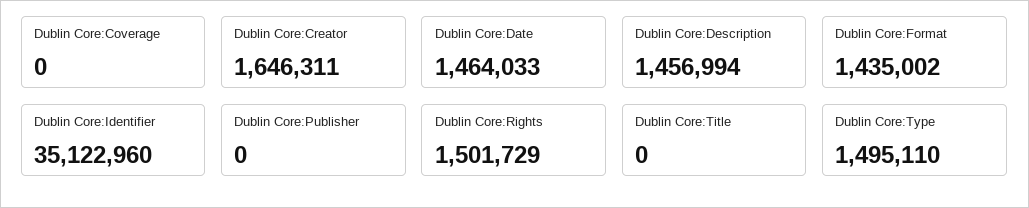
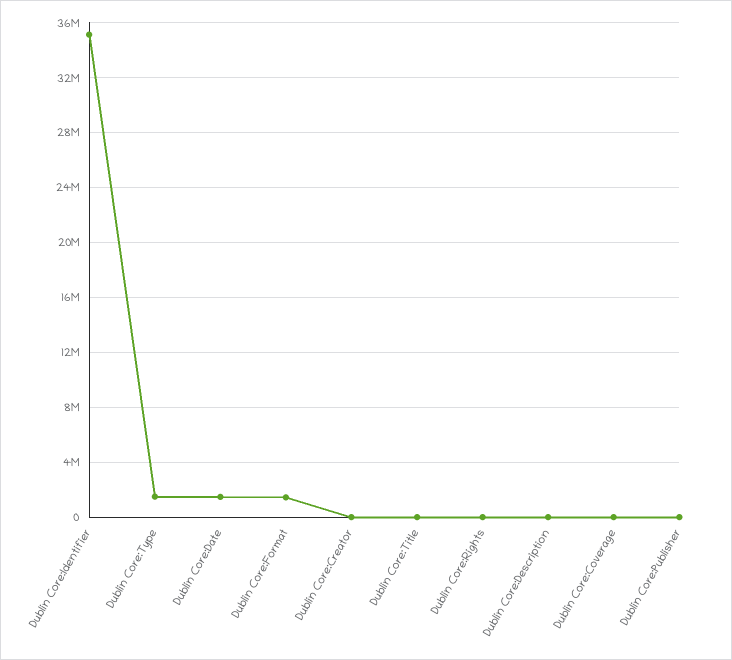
  {
    "Dublin Core:Coverage": 0,
-   "Dublin Core:Creator": 1646311,
+   "Dublin Core:Creator": 0,
    "Dublin Core:Date": 1464033,
-   "Dublin Core:Description": 1456994,
+   "Dublin Core:Description": 0,
    "Dublin Core:Format": 1435002,
    "Dublin Core:Identifier": 35122960,
    "Dublin Core:Publisher": 0,
-   "Dublin Core:Rights": 1501729,
+   "Dublin Core:Rights": 0,
    "Dublin Core:Title": 0,
    "Dublin Core:Type": 1495110
  }

